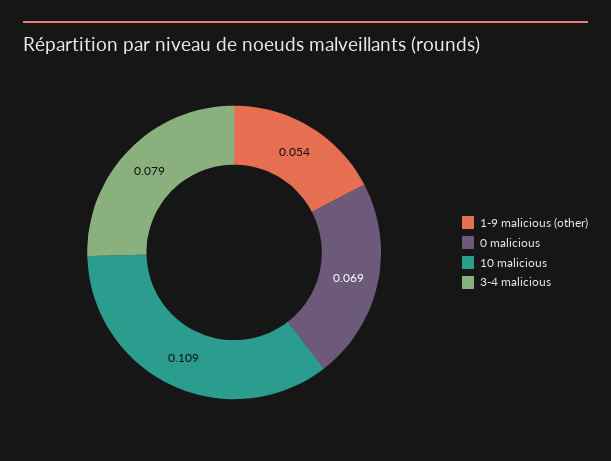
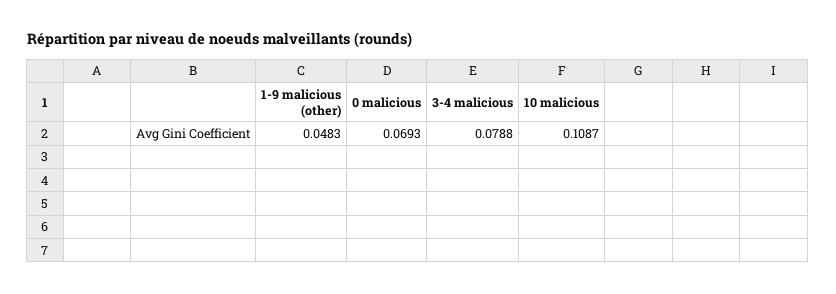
  {
-   "1-9 malicious (other)": 0.054,
+   "1-9 malicious (other)": 0.0483,
    "0 malicious": 0.0693,
    "10 malicious": 0.1087,
    "3-4 malicious": 0.0788
  }

